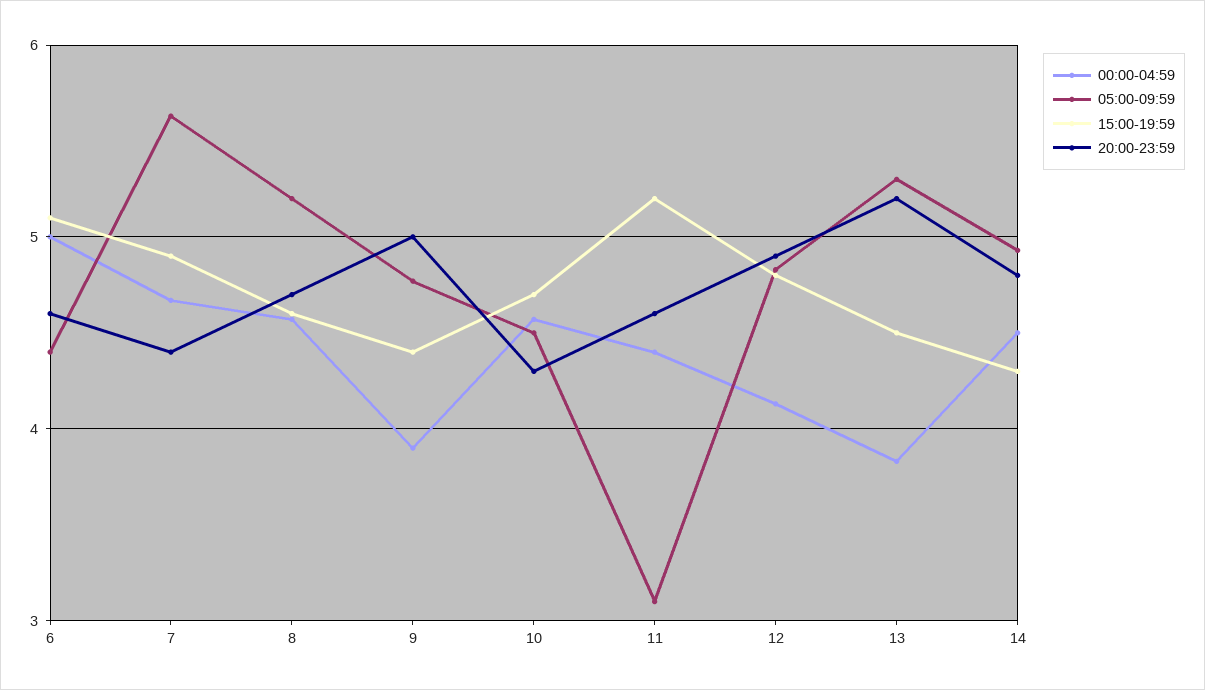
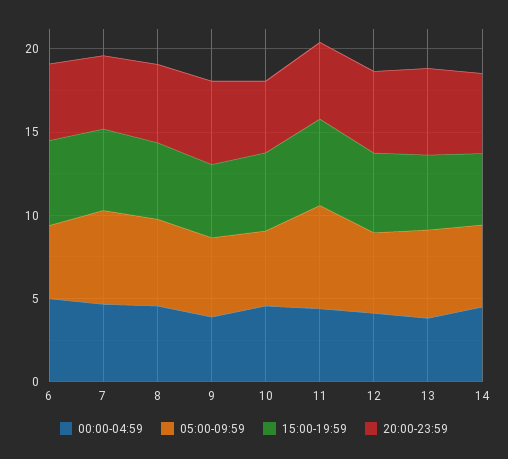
  {
    "00:00-04:59": {
      "6": 5,
      "7": 4.7,
      "8": 4.6,
      "9": 3.9,
      "10": 4.6,
      "11": 4.4,
      "12": 4.1,
      "13": 3.8,
      "14": 4.5
    },
    "05:00-09:59": {
      "6": 4.4,
      "7": 5.6,
      "8": 5.2,
      "9": 4.8,
      "10": 4.5,
-     "11": 3.1,
+     "11": 6,
      "12": 4.8,
      "13": 5.3,
      "14": 4.9
    },
    "15:00-19:59": {
      "6": 5.1,
      "7": 4.9,
      "8": 4.6,
      "9": 4.4,
      "10": 4.7,
      "11": 5.2,
      "12": 4.8,
      "13": 4.5,
      "14": 4.3
    },
    "20:00-23:59": {
      "6": 4.6,
      "7": 4.4,
      "8": 4.7,
      "9": 5,
      "10": 4.3,
      "11": 4.6,
      "12": 4.9,
      "13": 5.2,
      "14": 4.8
    }
  }

